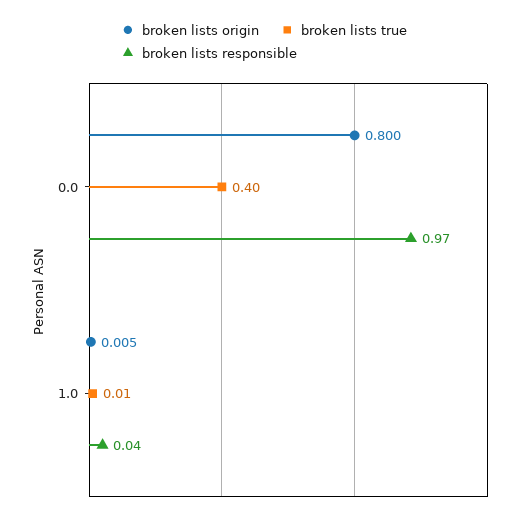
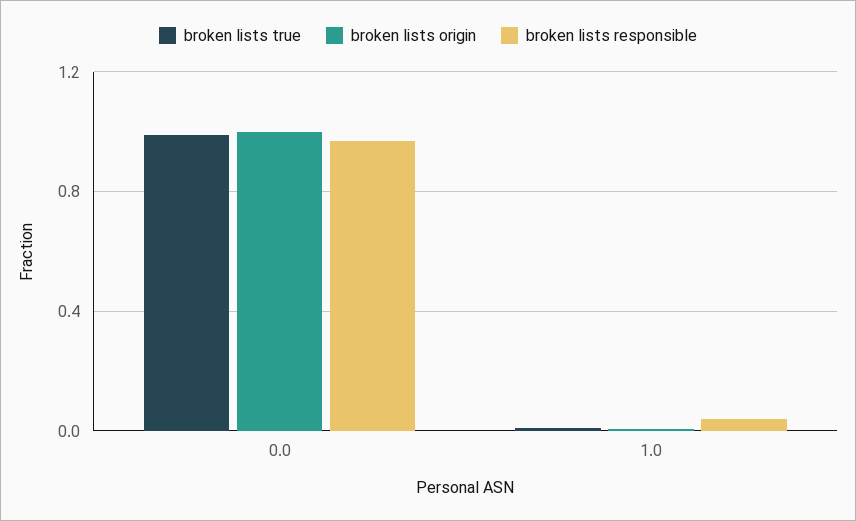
  {
    "broken lists origin": {
-     "0.0": 0.8,
+     "0.0": 1,
      "1.0": 0.005
    },
    "broken lists true": {
-     "0.0": 0.4,
+     "0.0": 1,
      "1.0": 0.01
    },
    "broken lists responsible": {
      "0.0": 0.97,
      "1.0": 0.04
    }
  }

